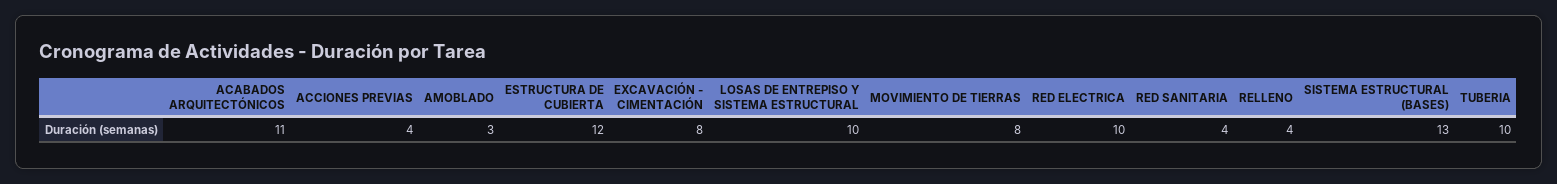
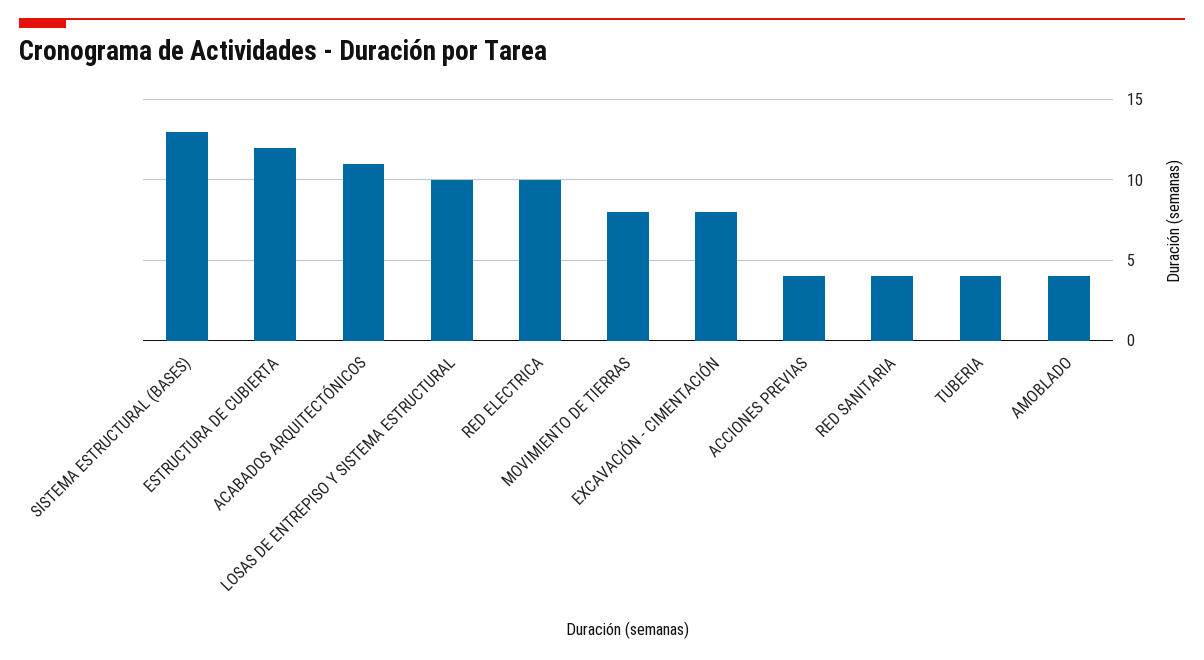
  {
    "ACABADOS ARQUITECTÓNICOS": 11,
    "ACCIONES PREVIAS": 4,
-   "AMOBLADO": 3,
+   "AMOBLADO": 4,
    "ESTRUCTURA DE CUBIERTA": 12,
    "EXCAVACIÓN - CIMENTACIÓN": 8,
    "LOSAS DE ENTREPISO Y SISTEMA ESTRUCTURAL": 10,
    "MOVIMIENTO DE TIERRAS": 8,
    "RED ELECTRICA": 10,
    "RED SANITARIA": 4,
-   "RELLENO": 4,
    "SISTEMA ESTRUCTURAL (BASES)": 13,
-   "TUBERIA": 10
+   "TUBERIA": 4
  }

